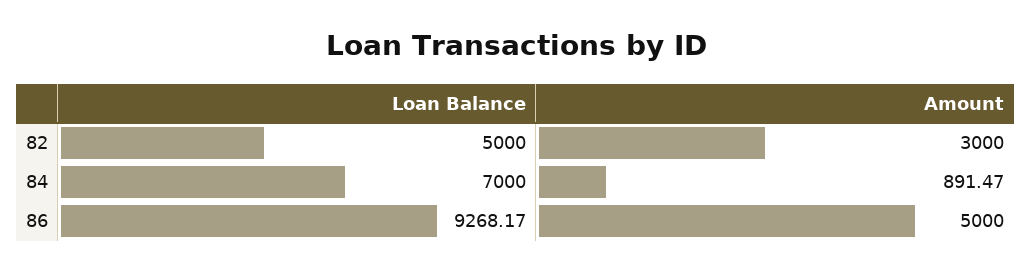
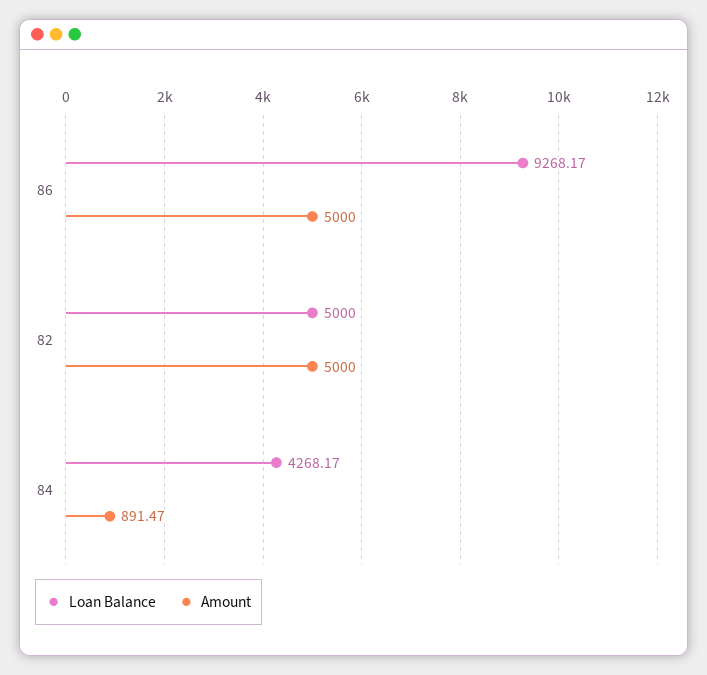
  {
    "Loan Balance": {
      "82": 5000,
-     "84": 7000,
+     "84": 4268.17,
      "86": 9268.17
    },
    "Amount": {
-     "82": 3000,
+     "82": 5000,
      "84": 891.47,
      "86": 5000
    }
  }

